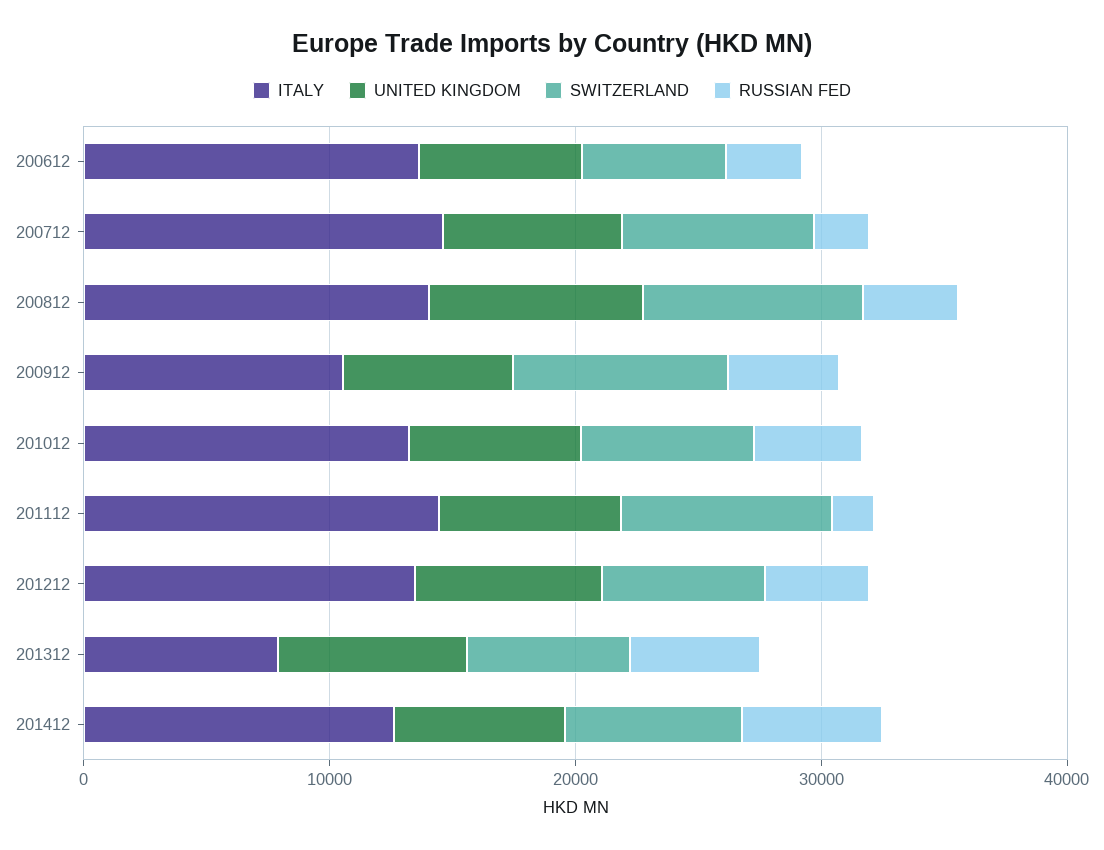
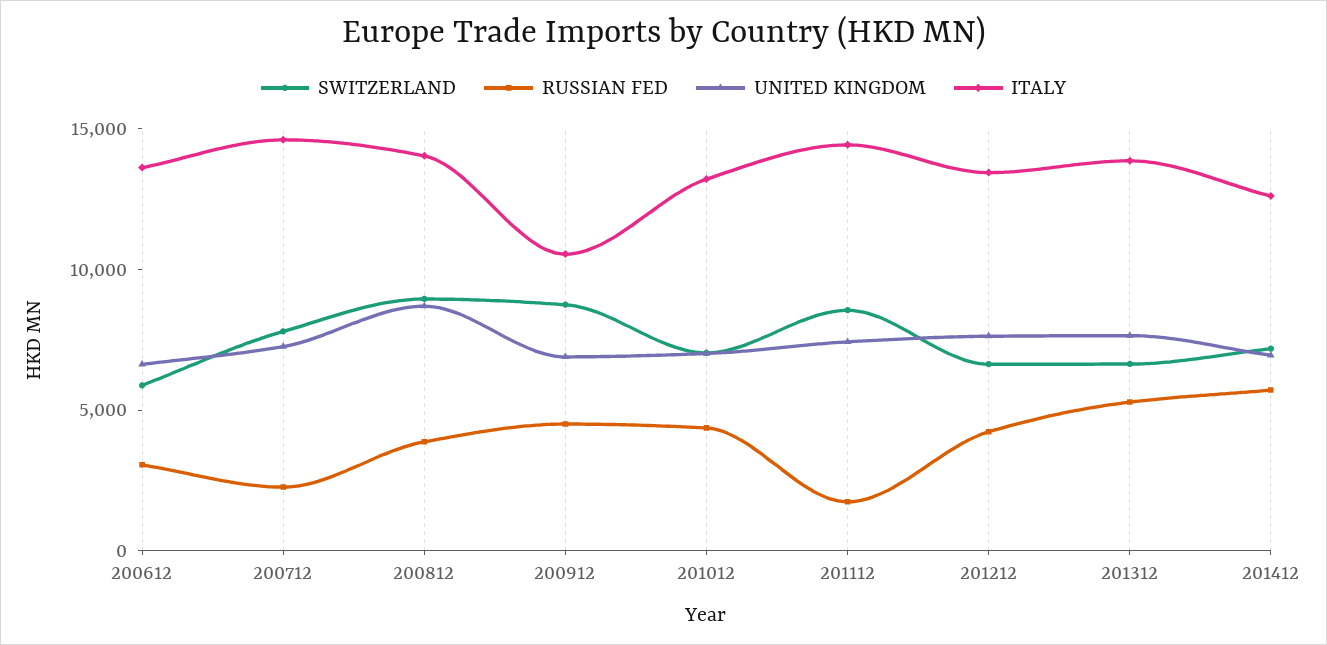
  {
    "ITALY": {
      "200612": 14000,
      "200712": 15000,
      "200812": 14000,
      "200912": 11000,
      "201012": 13000,
      "201112": 14000,
      "201212": 13000,
-     "201312": 8000,
+     "201312": 14000,
      "201412": 13000
    },
    "UNITED KINGDOM": {
      "200612": 7000,
      "200712": 7000,
      "200812": 9000,
      "200912": 7000,
      "201012": 7000,
      "201112": 7000,
      "201212": 8000,
      "201312": 8000,
      "201412": 7000
    },
    "SWITZERLAND": {
      "200612": 6000,
      "200712": 8000,
      "200812": 9000,
      "200912": 9000,
      "201012": 7000,
      "201112": 9000,
      "201212": 7000,
      "201312": 7000,
      "201412": 7000
    },
    "RUSSIAN FED": {
      "200612": 3000,
      "200712": 2000,
      "200812": 4000,
      "200912": 5000,
      "201012": 4000,
      "201112": 2000,
      "201212": 4000,
      "201312": 5000,
      "201412": 6000
    }
  }

